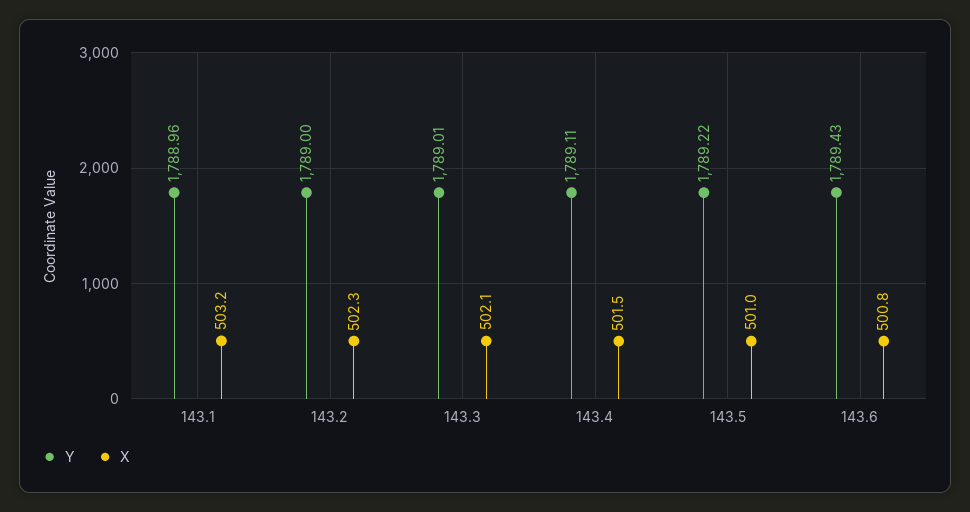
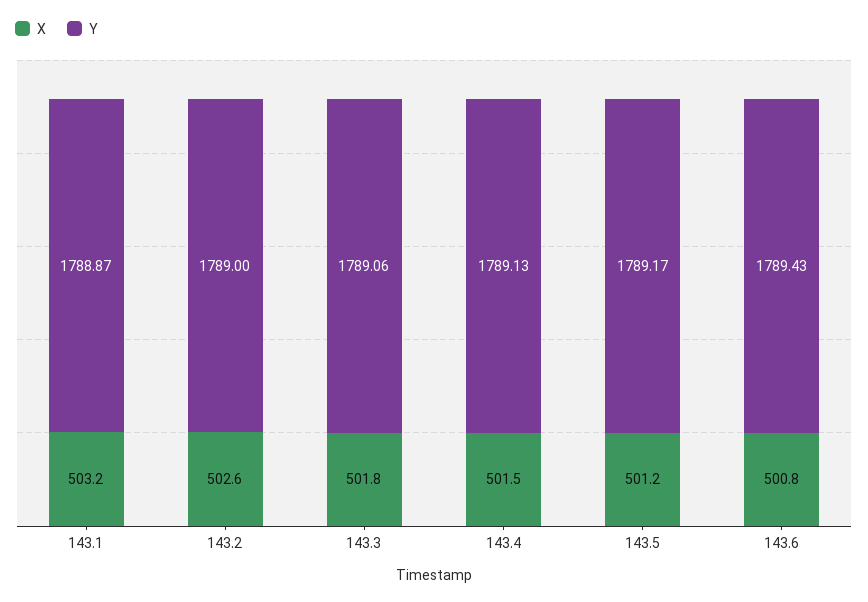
  {
    "Y": {
-     "143.1": 1788.96,
+     "143.1": 1788.87,
      "143.2": 1789,
-     "143.3": 1789.01,
+     "143.3": 1789.06,
-     "143.4": 1789.11,
+     "143.4": 1789.13,
-     "143.5": 1789.22,
+     "143.5": 1789.17,
      "143.6": 1789.43
    },
    "X": {
      "143.1": 503.2,
-     "143.2": 502.3,
+     "143.2": 502.6,
-     "143.3": 502.1,
+     "143.3": 501.8,
      "143.4": 501.5,
-     "143.5": 501,
+     "143.5": 501.2,
      "143.6": 500.8
    }
  }

